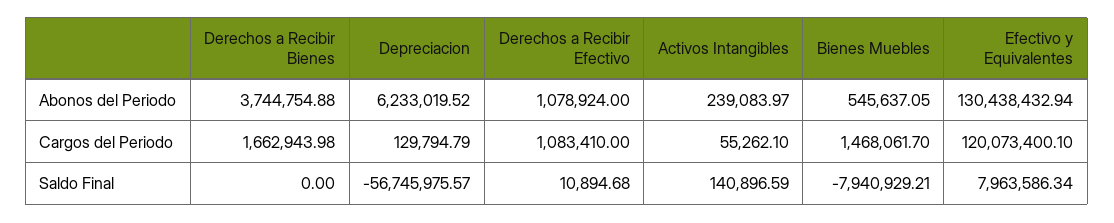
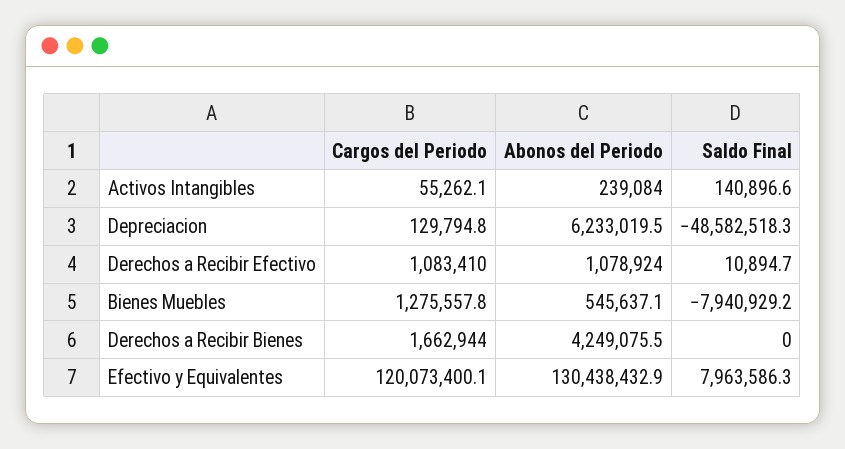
  {
    "Derechos a Recibir Bienes": {
-     "Abonos del Periodo": 3744754.88,
+     "Abonos del Periodo": 4249075.5,
      "Cargos del Periodo": 1662943.98,
      "Saldo Final": 0
    },
    "Depreciacion": {
      "Abonos del Periodo": 6233019.52,
      "Cargos del Periodo": 129794.79,
-     "Saldo Final": -56745975.57
+     "Saldo Final": -48582518.3
    },
    "Derechos a Recibir Efectivo": {
      "Abonos del Periodo": 1078924,
      "Cargos del Periodo": 1083410,
      "Saldo Final": 10894.68
    },
    "Activos Intangibles": {
      "Abonos del Periodo": 239083.97,
      "Cargos del Periodo": 55262.1,
      "Saldo Final": 140896.59
    },
    "Bienes Muebles": {
      "Abonos del Periodo": 545637.05,
-     "Cargos del Periodo": 1468061.7,
+     "Cargos del Periodo": 1275557.8,
      "Saldo Final": -7940929.21
    },
    "Efectivo y Equivalentes": {
      "Abonos del Periodo": 130438432.94,
      "Cargos del Periodo": 120073400.1,
      "Saldo Final": 7963586.34
    }
  }

